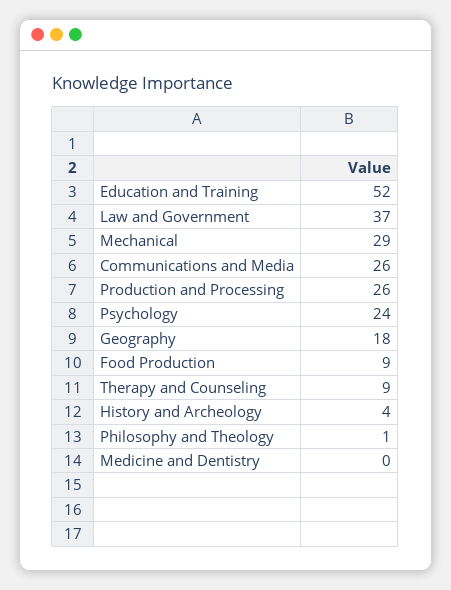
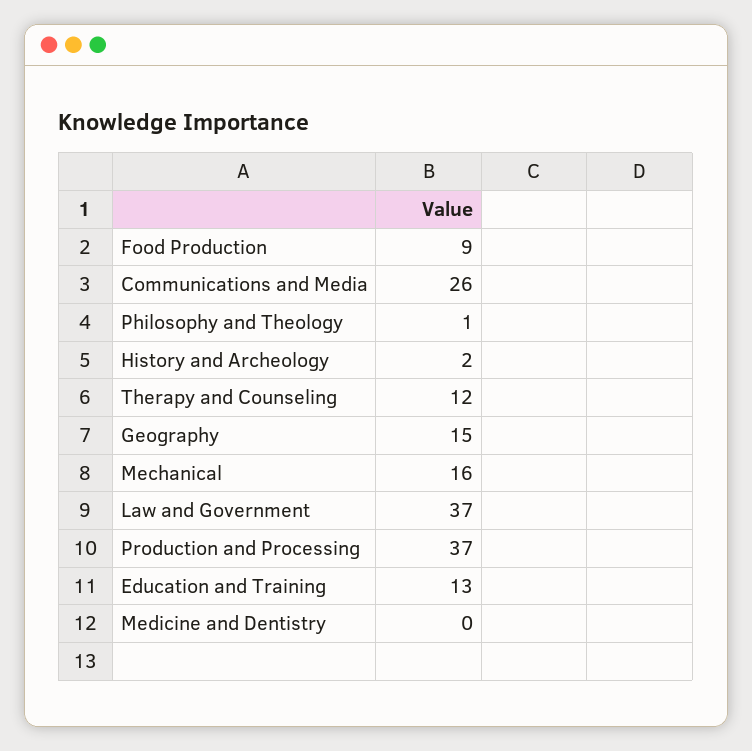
  {
-   "Education and Training": 52,
+   "Education and Training": 13,
    "Law and Government": 37,
-   "Mechanical": 29,
+   "Mechanical": 16,
    "Communications and Media": 26,
-   "Production and Processing": 26,
+   "Production and Processing": 37,
-   "Psychology": 24,
-   "Geography": 18,
+   "Geography": 15,
    "Food Production": 9,
-   "Therapy and Counseling": 9,
+   "Therapy and Counseling": 12,
-   "History and Archeology": 4,
+   "History and Archeology": 2,
    "Philosophy and Theology": 1,
    "Medicine and Dentistry": 0
  }

